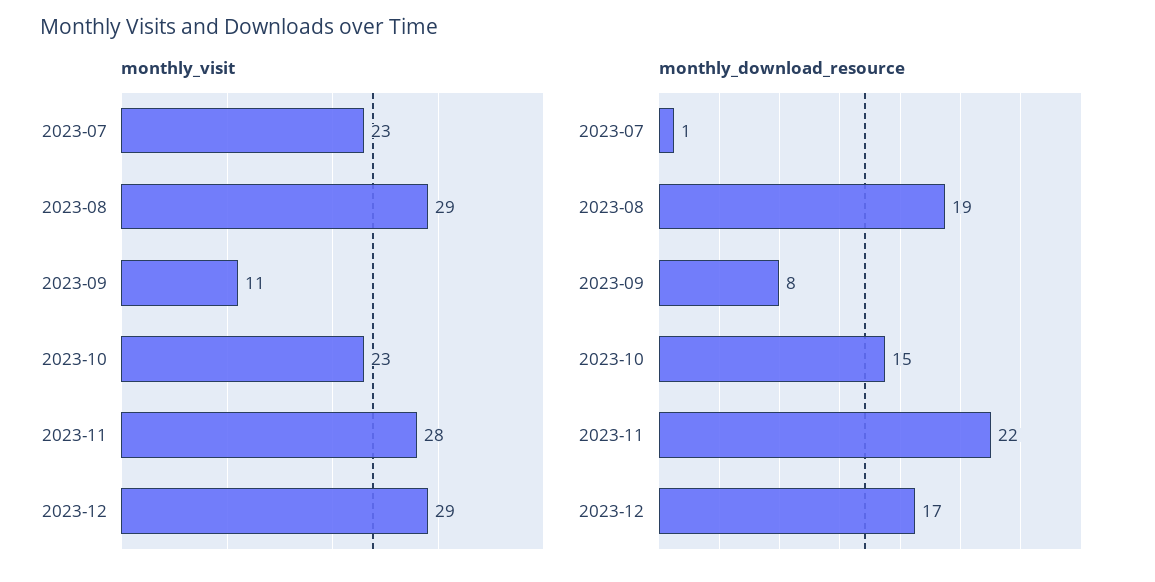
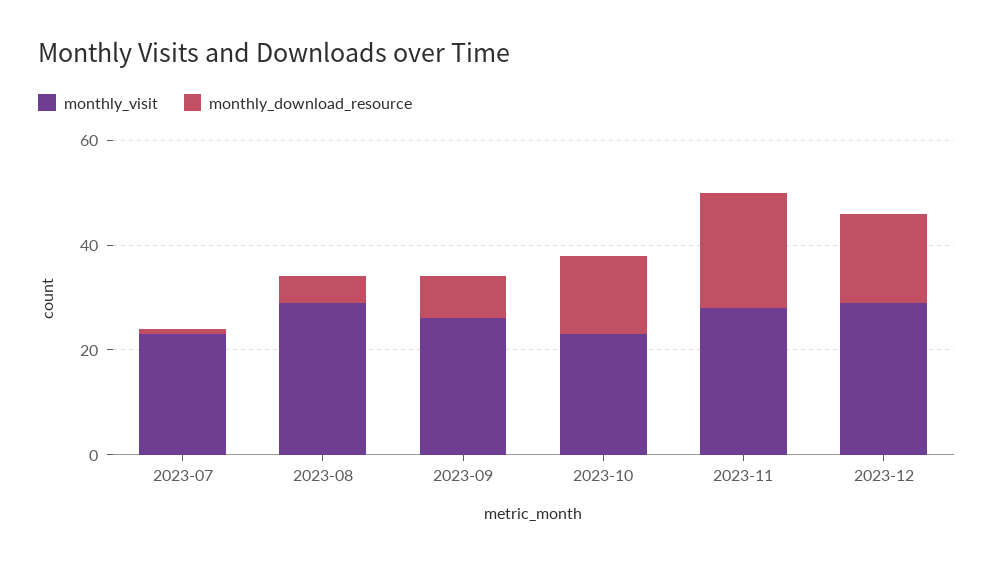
  {
    "monthly_visit": {
      "2023-07": 23,
      "2023-08": 29,
-     "2023-09": 11,
+     "2023-09": 25,
      "2023-10": 23,
      "2023-11": 28,
      "2023-12": 29
    },
    "monthly_download_resource": {
      "2023-07": 1,
-     "2023-08": 19,
+     "2023-08": 5,
      "2023-09": 8,
      "2023-10": 15,
      "2023-11": 22,
      "2023-12": 17
    }
  }

